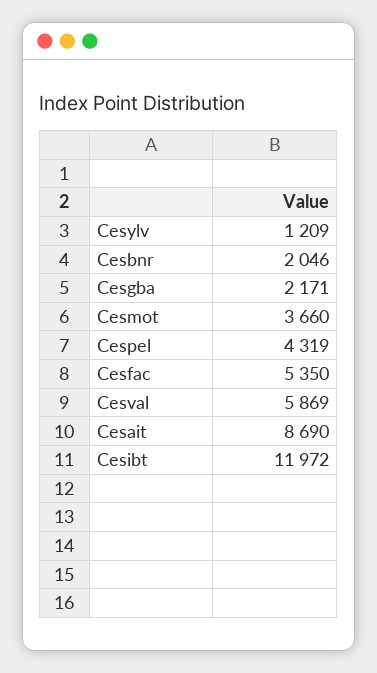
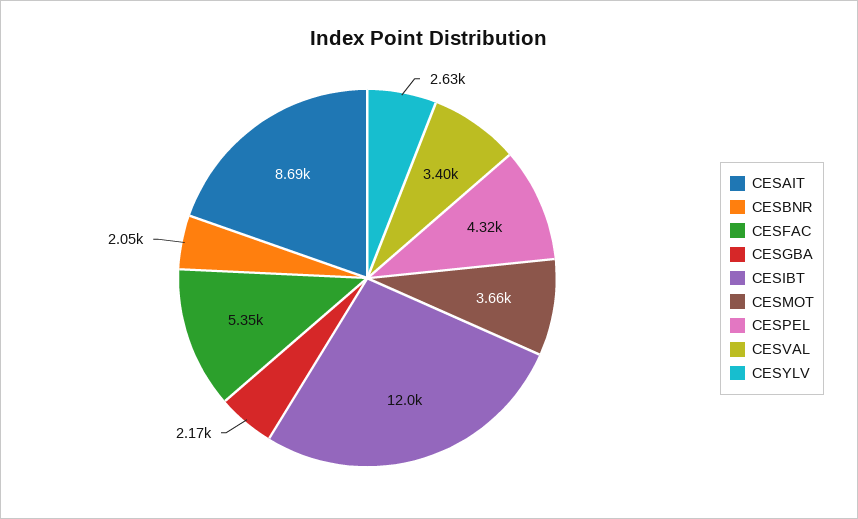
  {
-   "Cesylv": 1209,
+   "Cesylv": 2630,
    "Cesbnr": 2046,
    "Cesgba": 2171,
    "Cesmot": 3660,
    "Cespel": 4319,
    "Cesfac": 5350,
-   "Cesval": 5869,
+   "Cesval": 3400,
    "Cesait": 8690,
    "Cesibt": 11972
  }

